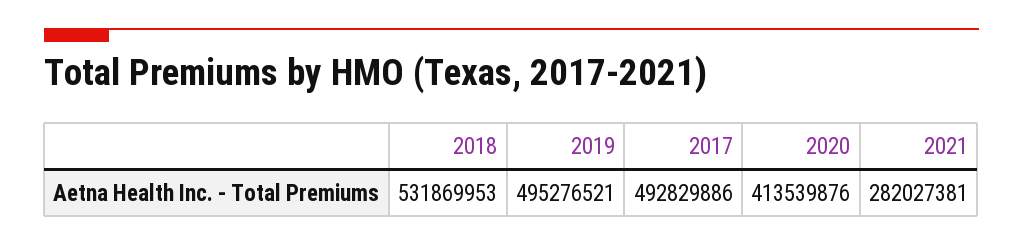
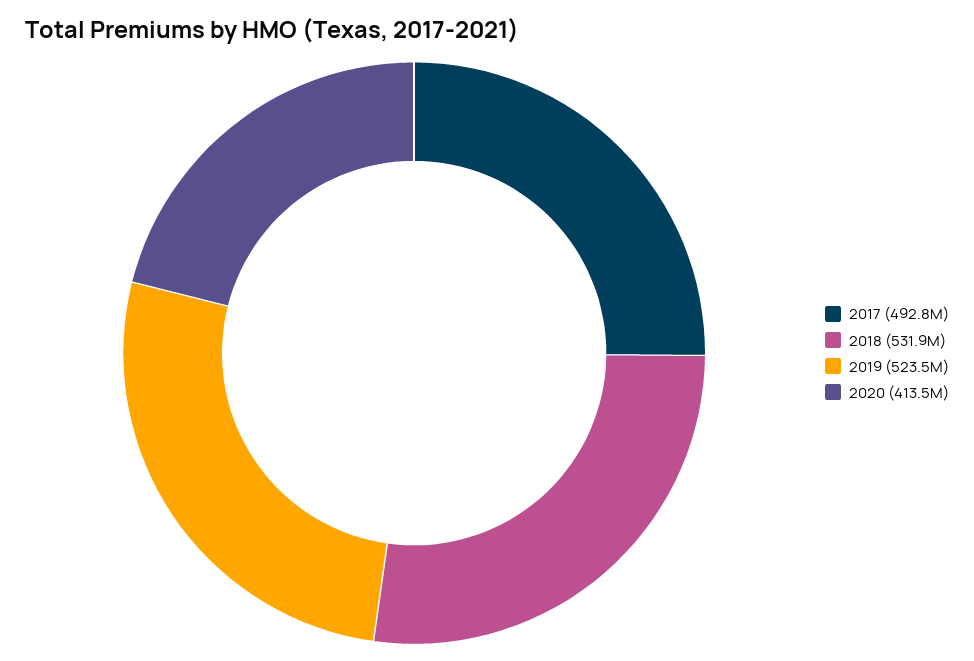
  {
    "2018": 531869953,
-   "2019": 495276521,
+   "2019": 523500000,
    "2017": 492829886,
-   "2020": 413539876,
+   "2020": 413539876
-   "2021": 282027381
  }

